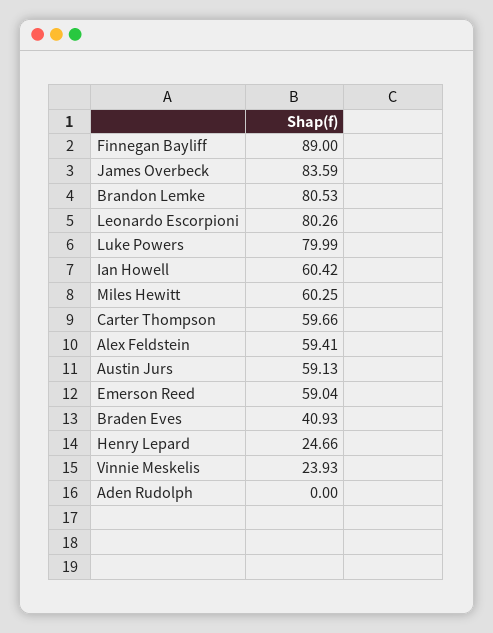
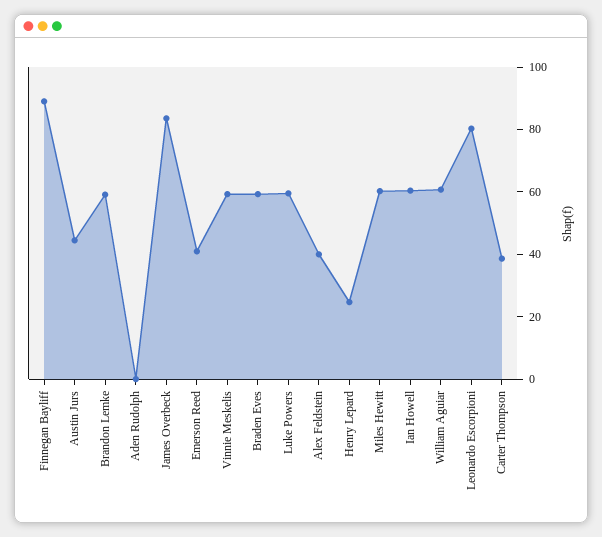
  {
    "Finnegan Bayliff": 89,
    "James Overbeck": 83.59,
-   "Brandon Lemke": 80.53,
+   "Brandon Lemke": 60,
    "Leonardo Escorpioni": 80.26,
-   "Luke Powers": 79.99,
+   "Luke Powers": 60,
    "Ian Howell": 60.42,
    "Miles Hewitt": 60.25,
-   "Carter Thompson": 59.66,
+   "Carter Thompson": 40,
-   "Alex Feldstein": 59.41,
+   "Alex Feldstein": 40,
-   "Austin Jurs": 59.13,
+   "Austin Jurs": 45,
-   "Emerson Reed": 59.04,
+   "Emerson Reed": 40,
-   "Braden Eves": 40.93,
+   "Braden Eves": 60,
    "Henry Lepard": 24.66,
-   "Vinnie Meskelis": 23.93,
+   "Vinnie Meskelis": 60,
-   "Aden Rudolph": 0
+   "Aden Rudolph": 0,
+   "William Aguiar": 60
  }

